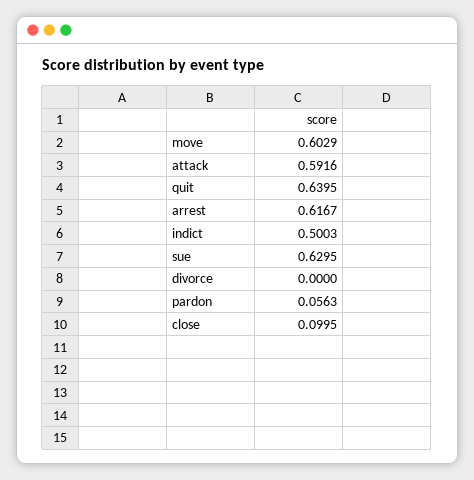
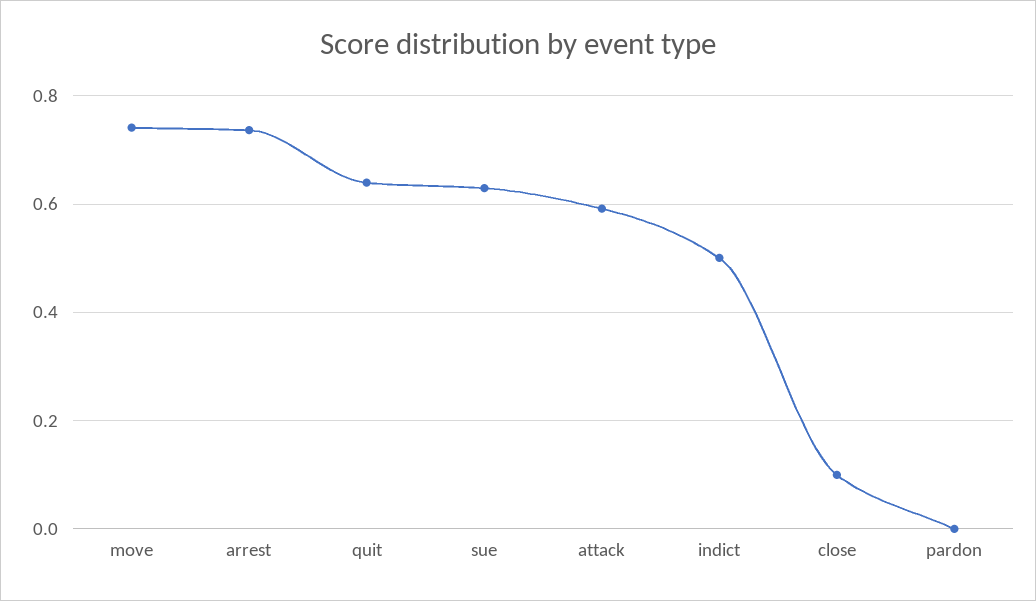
  {
-   "move": 0.6029,
+   "move": 0.74,
    "attack": 0.5916,
    "quit": 0.6395,
-   "arrest": 0.6167,
+   "arrest": 0.74,
    "indict": 0.5003,
    "sue": 0.6295,
-   "divorce": 0,
-   "pardon": 0.0563,
+   "pardon": 0,
    "close": 0.0995
  }

